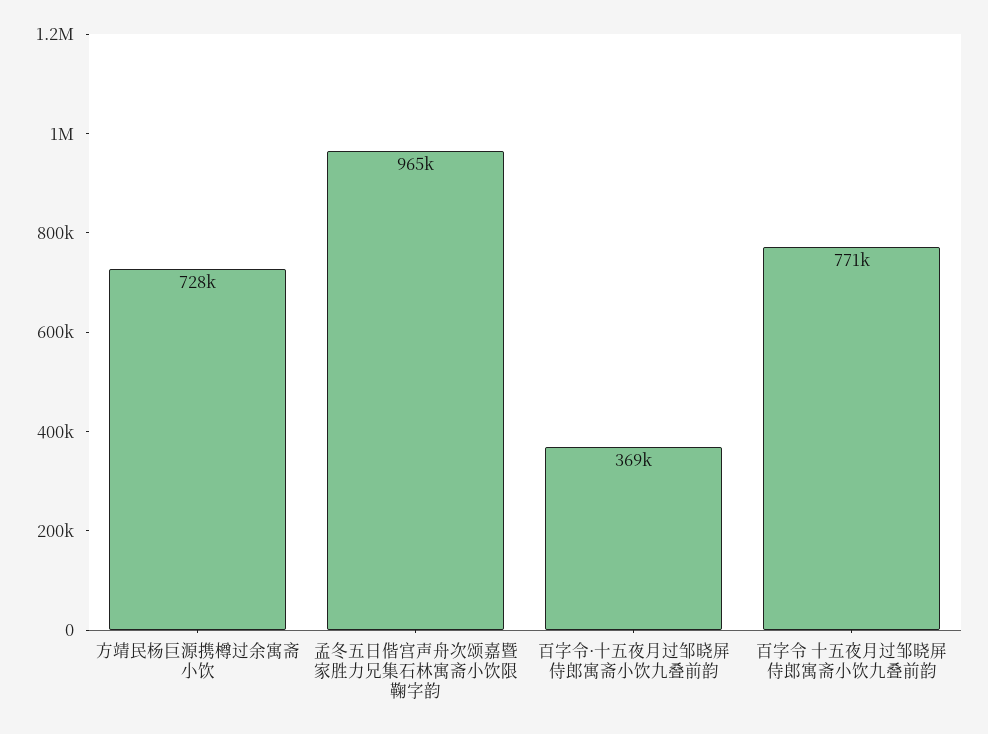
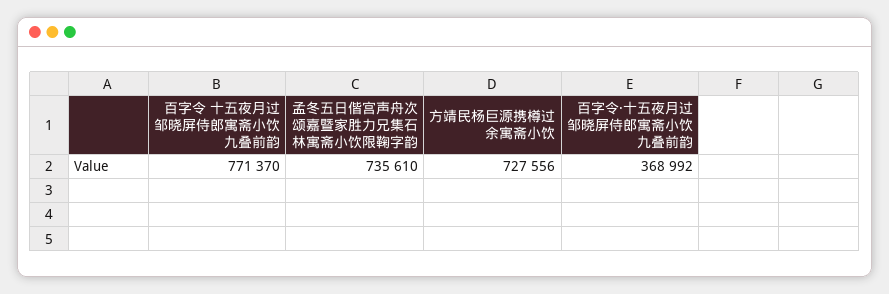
  {
    "方靖民杨巨源携樽过余寓斋小饮": 727556,
-   "孟冬五日偕宫声舟次颂嘉暨家胜力兄集石林寓斋小饮限鞠字韵": 965000,
+   "孟冬五日偕宫声舟次颂嘉暨家胜力兄集石林寓斋小饮限鞠字韵": 735610,
    "百字令·十五夜月过邹晓屏侍郎寓斋小饮九叠前韵": 368992,
    "百字令 十五夜月过邹晓屏侍郎寓斋小饮九叠前韵": 771370
  }

